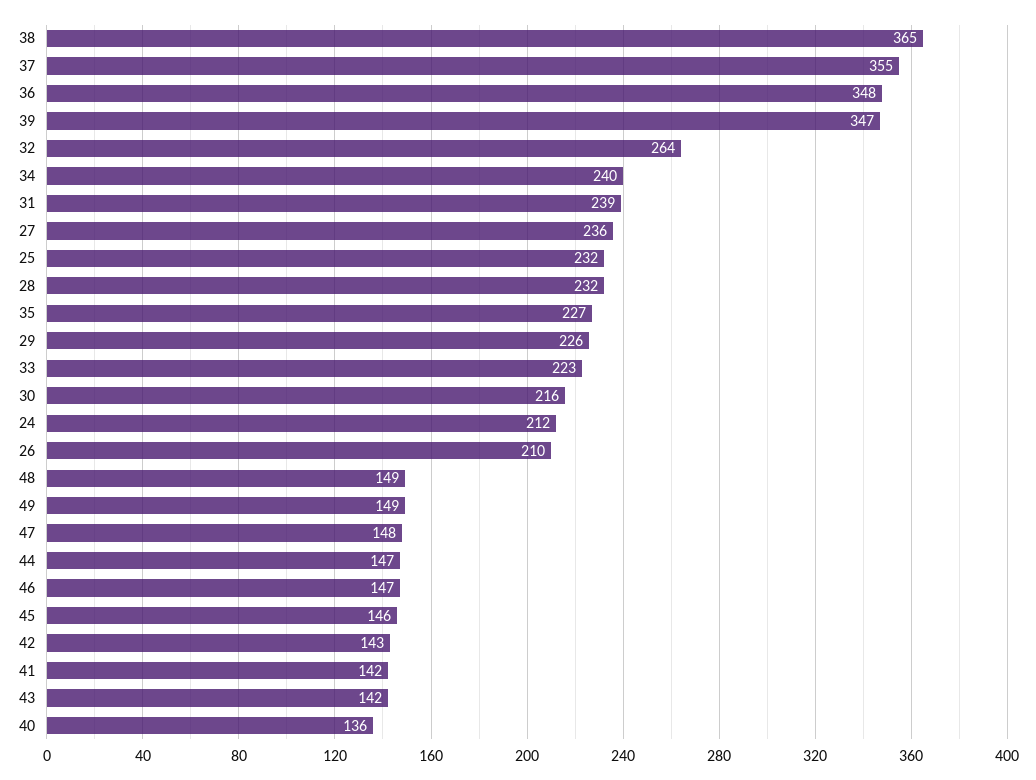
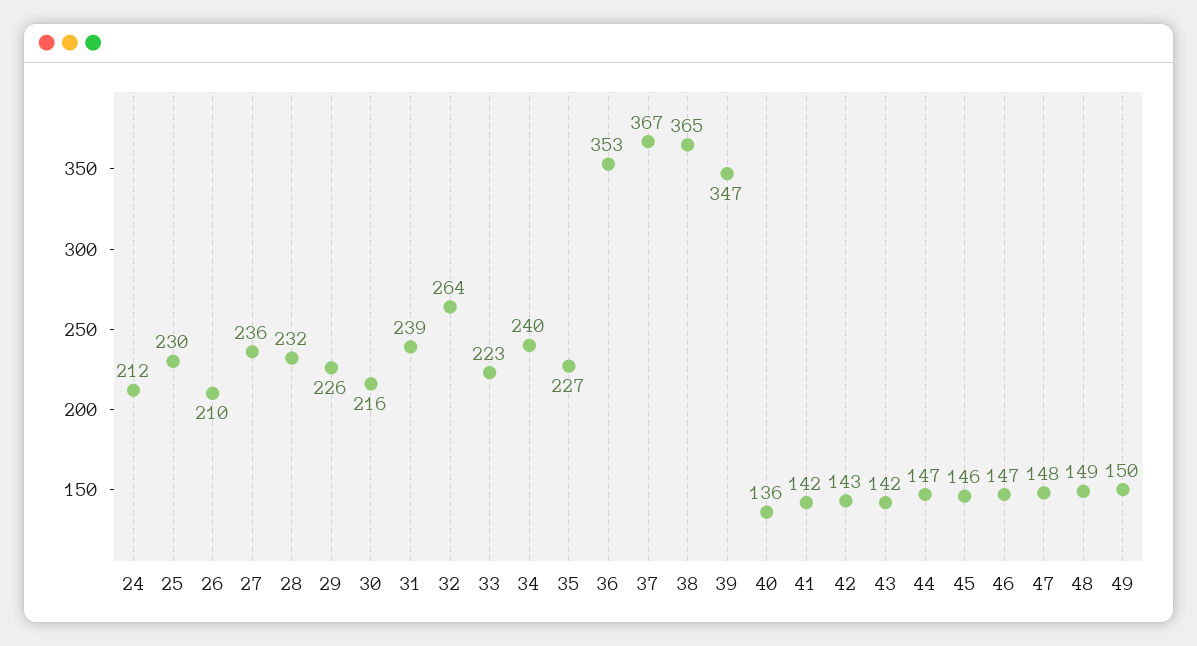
  {
    "38": 365,
-   "37": 355,
+   "37": 367,
-   "36": 348,
+   "36": 353,
    "39": 347,
    "32": 264,
    "34": 240,
    "31": 239,
    "27": 236,
-   "25": 232,
+   "25": 230,
    "28": 232,
    "35": 227,
    "29": 226,
    "33": 223,
    "30": 216,
    "24": 212,
    "26": 210,
    "48": 149,
-   "49": 149,
+   "49": 150,
    "47": 148,
    "44": 147,
    "46": 147,
    "45": 146,
    "42": 143,
    "41": 142,
    "43": 142,
    "40": 136
  }

